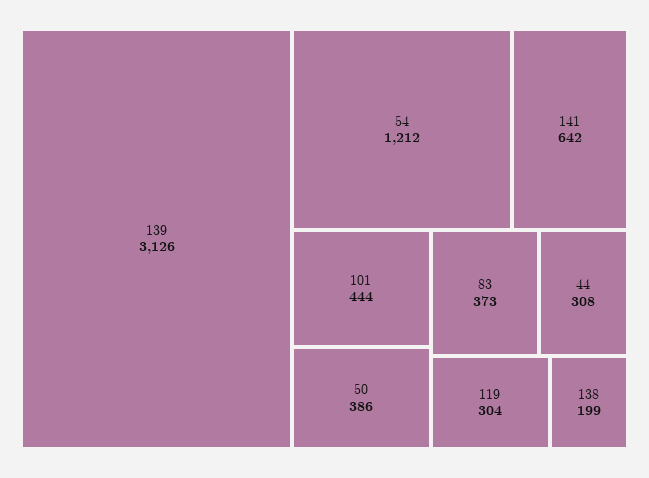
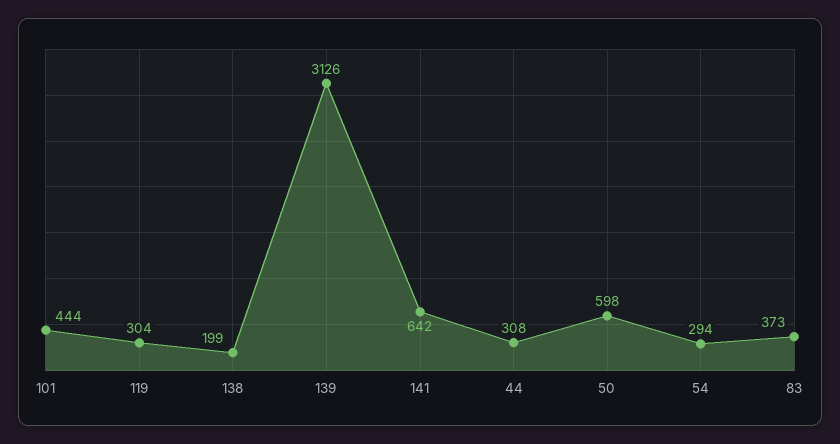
  {
    "139": 3126,
-   "54": 1212,
+   "54": 294,
    "141": 642,
    "101": 444,
-   "50": 386,
+   "50": 598,
    "83": 373,
    "44": 308,
    "119": 304,
    "138": 199
  }

